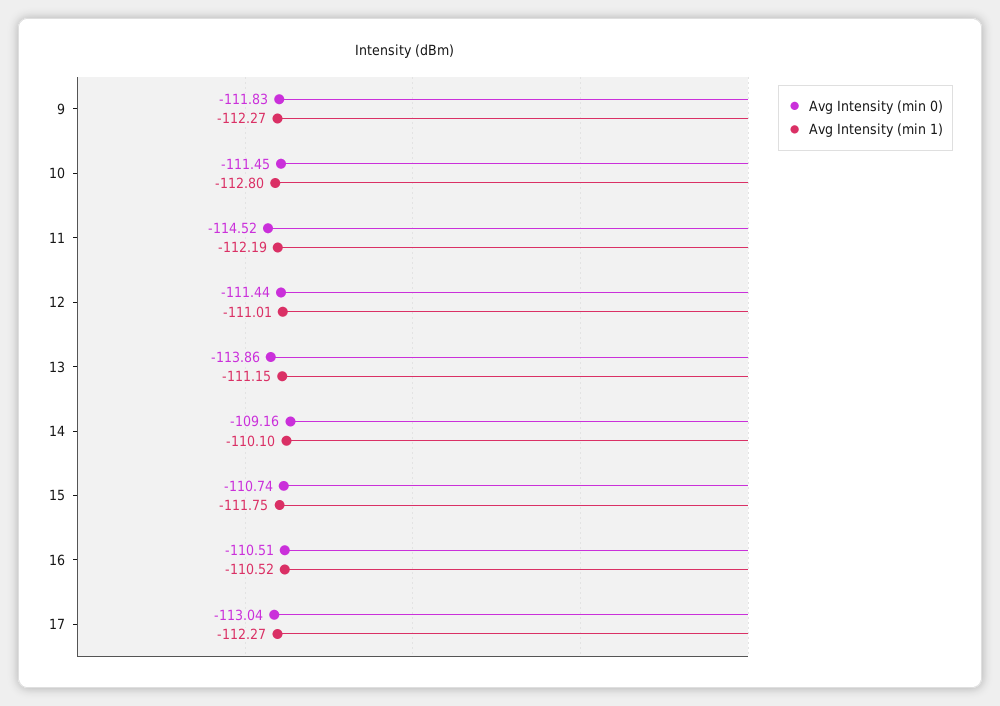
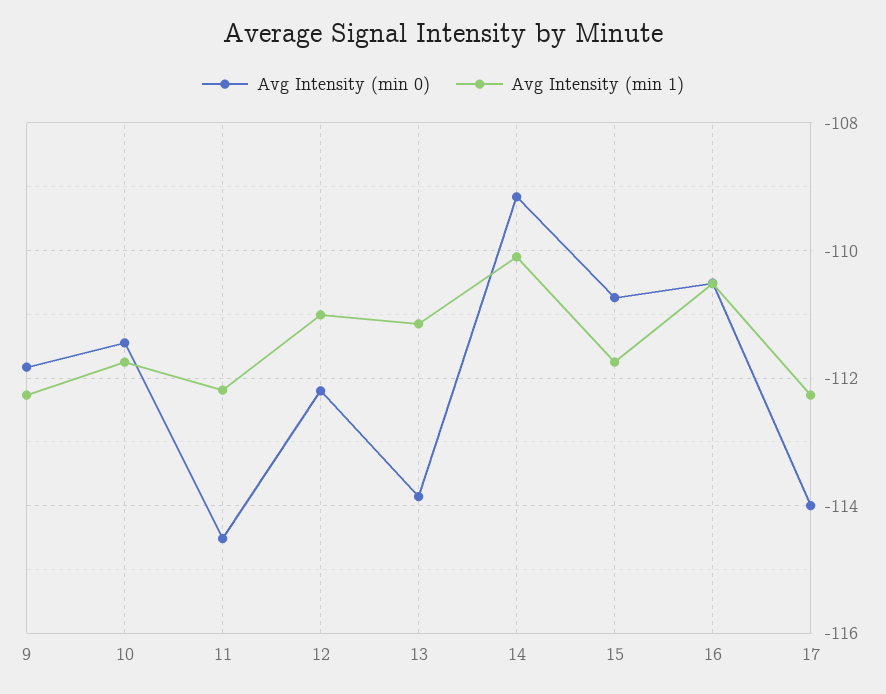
  {
    "Avg Intensity (min 0)": {
      "9": -111.83,
      "10": -111.45,
      "11": -114.52,
-     "12": -111.44,
+     "12": -112.2,
      "13": -113.86,
      "14": -109.16,
      "15": -110.74,
      "16": -110.51,
-     "17": -113.04
+     "17": -114
    },
    "Avg Intensity (min 1)": {
      "9": -112.27,
-     "10": -112.8,
+     "10": -111.8,
      "11": -112.19,
      "12": -111.01,
      "13": -111.15,
      "14": -110.1,
      "15": -111.75,
      "16": -110.52,
      "17": -112.27
    }
  }

